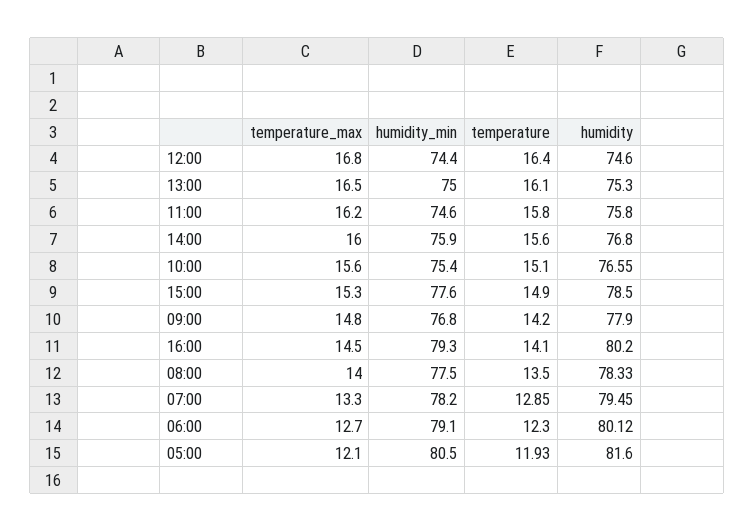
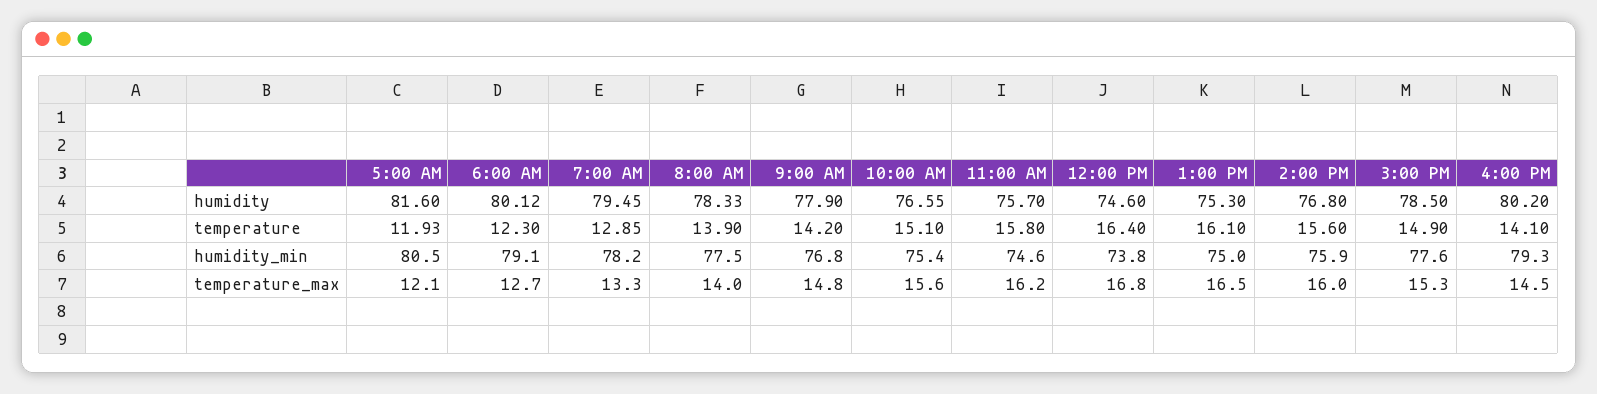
  {
    "temperature_max": {
      "12:00": 16.8,
      "13:00": 16.5,
      "11:00": 16.2,
      "14:00": 16,
      "10:00": 15.6,
      "15:00": 15.3,
      "09:00": 14.8,
      "16:00": 14.5,
      "08:00": 14,
      "07:00": 13.3,
      "06:00": 12.7,
      "05:00": 12.1
    },
    "humidity_min": {
-     "12:00": 74.4,
+     "12:00": 73.8,
      "13:00": 75,
      "11:00": 74.6,
      "14:00": 75.9,
      "10:00": 75.4,
      "15:00": 77.6,
      "09:00": 76.8,
      "16:00": 79.3,
      "08:00": 77.5,
      "07:00": 78.2,
      "06:00": 79.1,
      "05:00": 80.5
    },
    "temperature": {
      "12:00": 16.4,
      "13:00": 16.1,
      "11:00": 15.8,
      "14:00": 15.6,
      "10:00": 15.1,
      "15:00": 14.9,
      "09:00": 14.2,
      "16:00": 14.1,
-     "08:00": 13.5,
+     "08:00": 13.9,
      "07:00": 12.85,
      "06:00": 12.3,
      "05:00": 11.93
    },
    "humidity": {
      "12:00": 74.6,
      "13:00": 75.3,
-     "11:00": 75.8,
+     "11:00": 75.7,
      "14:00": 76.8,
      "10:00": 76.55,
      "15:00": 78.5,
      "09:00": 77.9,
      "16:00": 80.2,
      "08:00": 78.33,
      "07:00": 79.45,
      "06:00": 80.12,
      "05:00": 81.6
    }
  }

